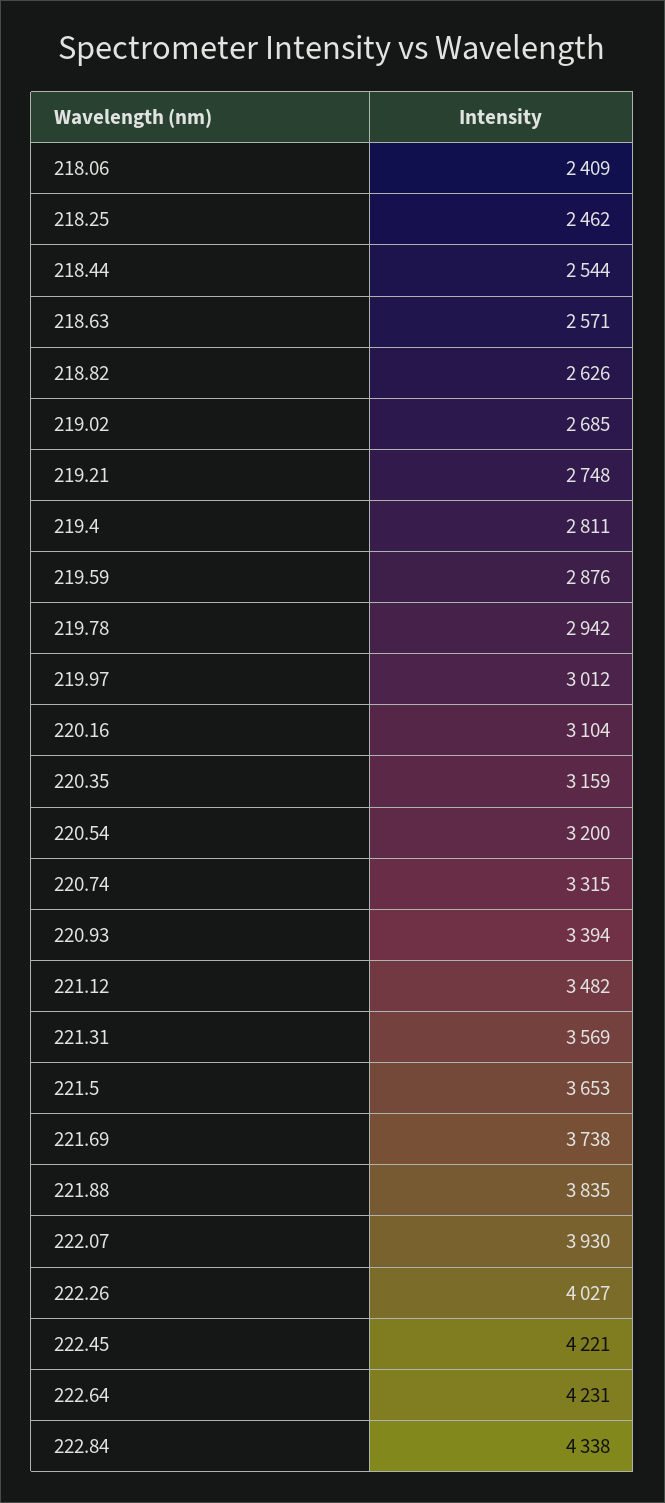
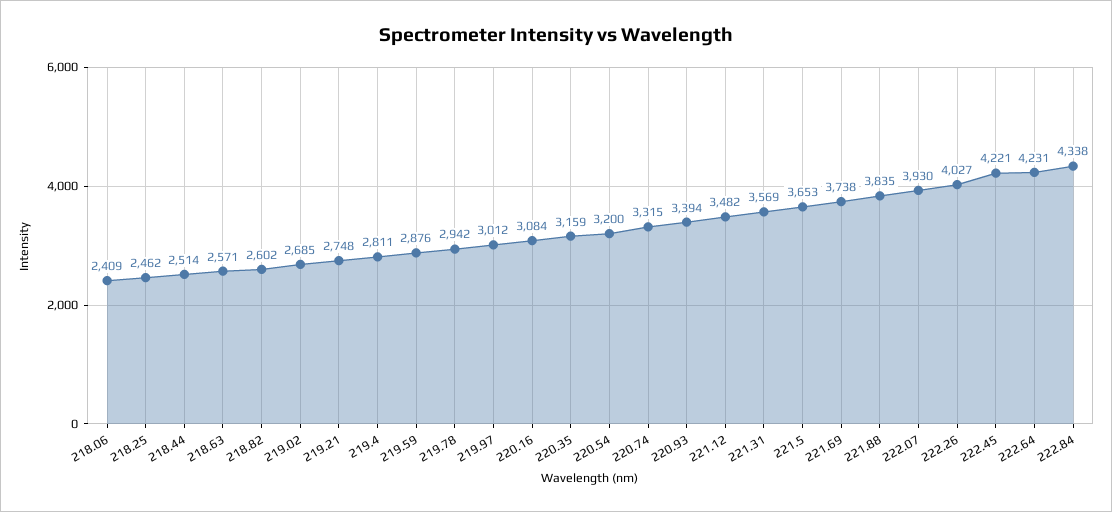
  {
    "218.06": 2409,
    "218.25": 2462,
-   "218.44": 2544,
+   "218.44": 2514,
    "218.63": 2571,
-   "218.82": 2626,
+   "218.82": 2602,
    "219.02": 2685,
    "219.21": 2748,
    "219.4": 2811,
    "219.59": 2876,
    "219.78": 2942,
    "219.97": 3012,
-   "220.16": 3104,
+   "220.16": 3084,
    "220.35": 3159,
    "220.54": 3200,
    "220.74": 3315,
    "220.93": 3394,
    "221.12": 3482,
    "221.31": 3569,
    "221.5": 3653,
    "221.69": 3738,
    "221.88": 3835,
    "222.07": 3930,
    "222.26": 4027,
    "222.45": 4221,
    "222.64": 4231,
    "222.84": 4338
  }

